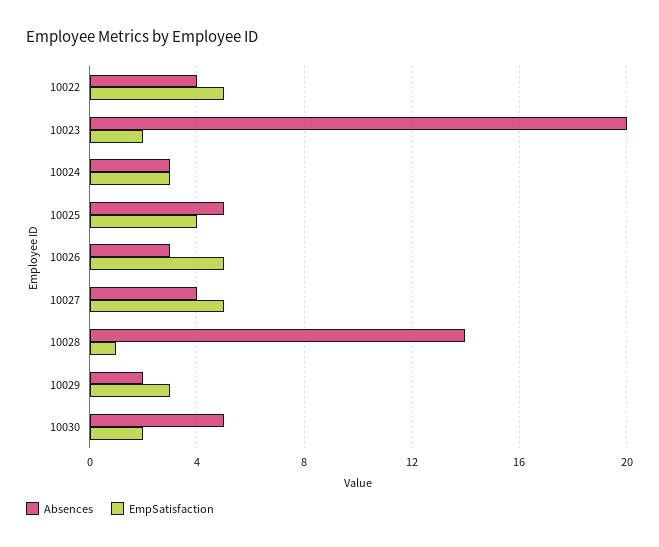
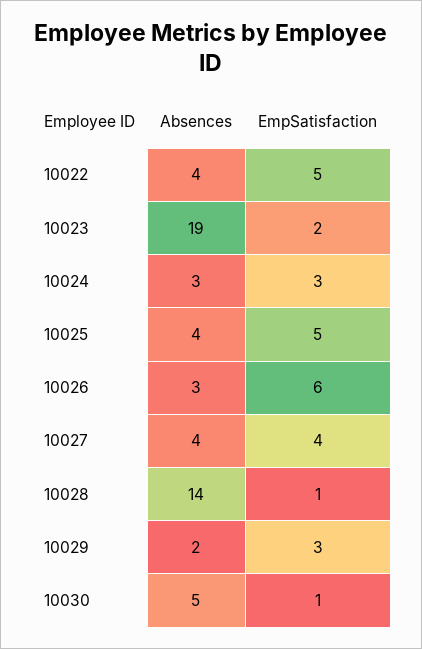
  {
    "Absences": {
      "10022": 4,
-     "10023": 20,
+     "10023": 19,
      "10024": 3,
-     "10025": 5,
+     "10025": 4,
      "10026": 3,
      "10027": 4,
      "10028": 14,
      "10029": 2,
      "10030": 5
    },
    "EmpSatisfaction": {
      "10022": 5,
      "10023": 2,
      "10024": 3,
-     "10025": 4,
+     "10025": 5,
-     "10026": 5,
+     "10026": 6,
-     "10027": 5,
+     "10027": 4,
      "10028": 1,
      "10029": 3,
-     "10030": 2
+     "10030": 1
    }
  }

